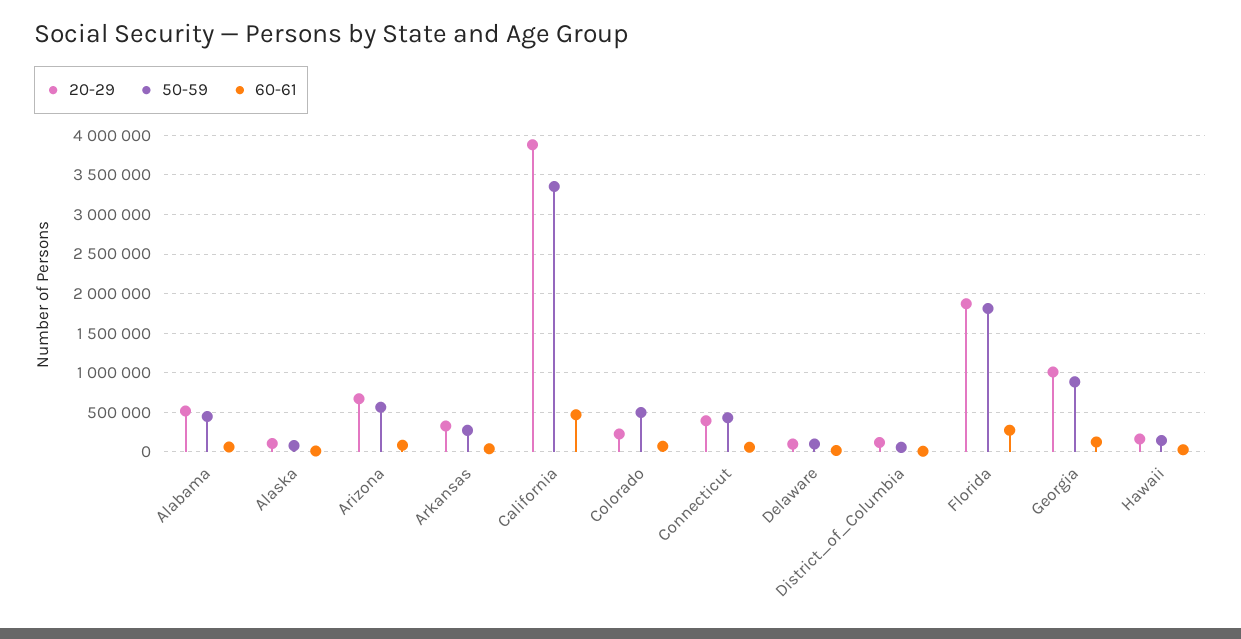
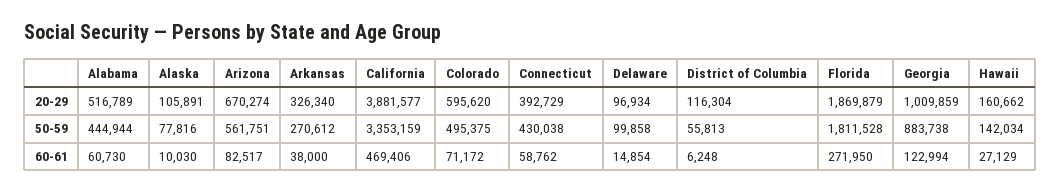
  {
    "20-29": {
      "Alabama": 516789,
      "Alaska": 105891,
      "Arizona": 670274,
      "Arkansas": 326340,
      "California": 3881577,
-     "Colorado": 200000,
+     "Colorado": 595620,
      "Connecticut": 392729,
      "Delaware": 96934,
      "District_of_Columbia": 116304,
      "Florida": 1869879,
      "Georgia": 1009859,
      "Hawaii": 160662
    },
    "50-59": {
      "Alabama": 444944,
      "Alaska": 77816,
      "Arizona": 561751,
      "Arkansas": 270612,
      "California": 3353159,
      "Colorado": 495375,
      "Connecticut": 430038,
      "Delaware": 99858,
      "District_of_Columbia": 55813,
      "Florida": 1811528,
      "Georgia": 883738,
      "Hawaii": 142034
    },
    "60-61": {
      "Alabama": 60730,
      "Alaska": 10030,
      "Arizona": 82517,
      "Arkansas": 38000,
      "California": 469406,
      "Colorado": 71172,
      "Connecticut": 58762,
      "Delaware": 14854,
      "District_of_Columbia": 6248,
      "Florida": 271950,
      "Georgia": 122994,
      "Hawaii": 27129
    }
  }

